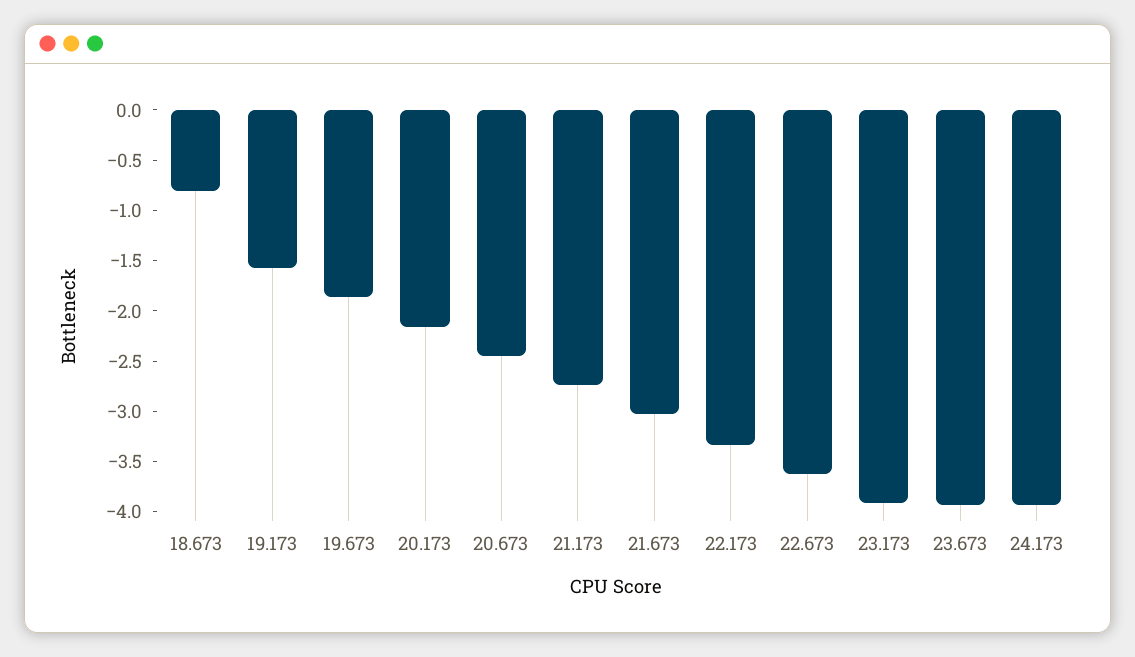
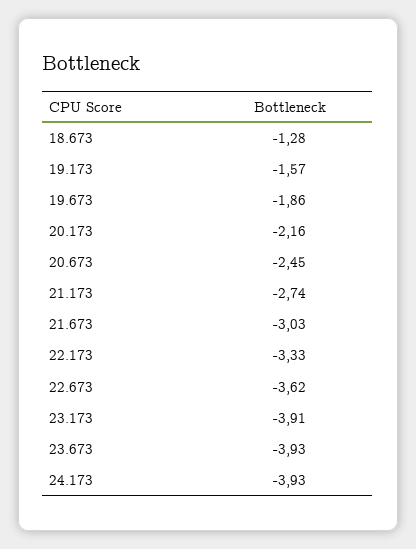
  {
-   "18.673": -0.8,
+   "18.673": -1.28,
    "19.173": -1.57,
    "19.673": -1.86,
    "20.173": -2.16,
    "20.673": -2.45,
    "21.173": -2.74,
    "21.673": -3.03,
    "22.173": -3.33,
    "22.673": -3.62,
    "23.173": -3.91,
    "23.673": -3.93,
    "24.173": -3.93
  }

